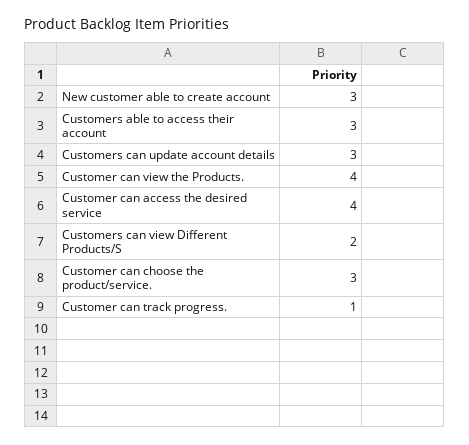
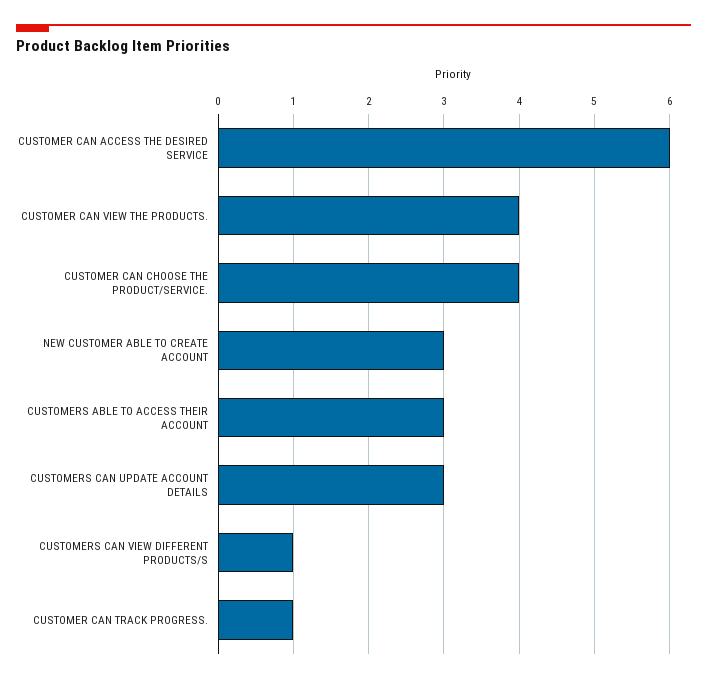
  {
    "New customer able to create account": 3,
    "Customers able to access their account": 3,
    "Customers can update account details": 3,
    "Customer can view the Products.": 4,
-   "Customer can access the desired service": 4,
+   "Customer can access the desired service": 6,
-   "Customers can view Different Products/S": 2,
+   "Customers can view Different Products/S": 1,
-   "Customer can choose the product/service.": 3,
+   "Customer can choose the product/service.": 4,
    "Customer can track progress.": 1
  }

